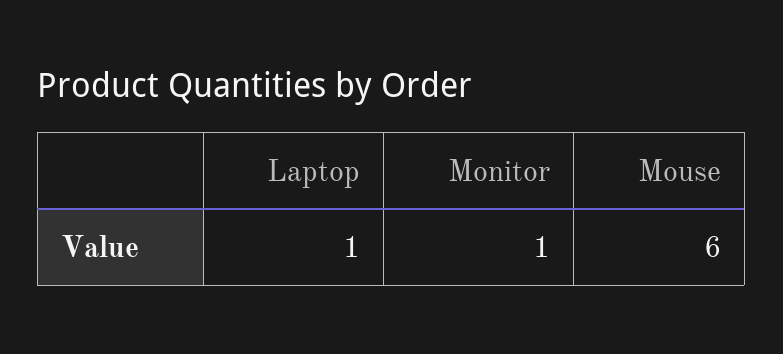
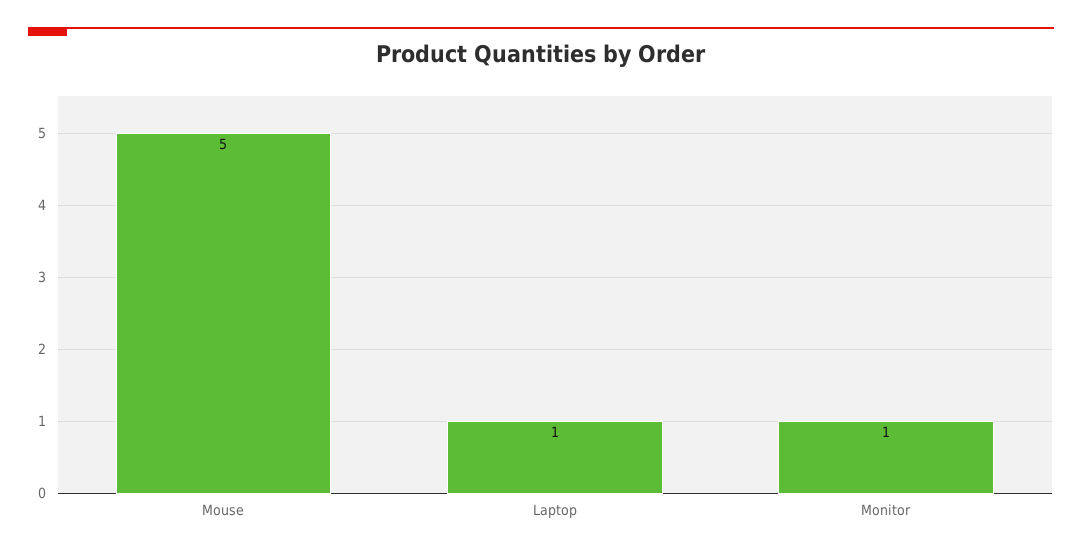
  {
    "Laptop": 1,
    "Monitor": 1,
-   "Mouse": 6
+   "Mouse": 5
  }

